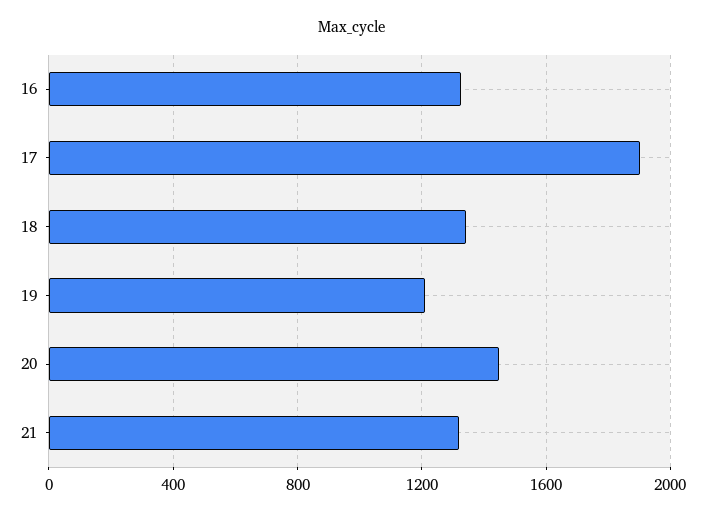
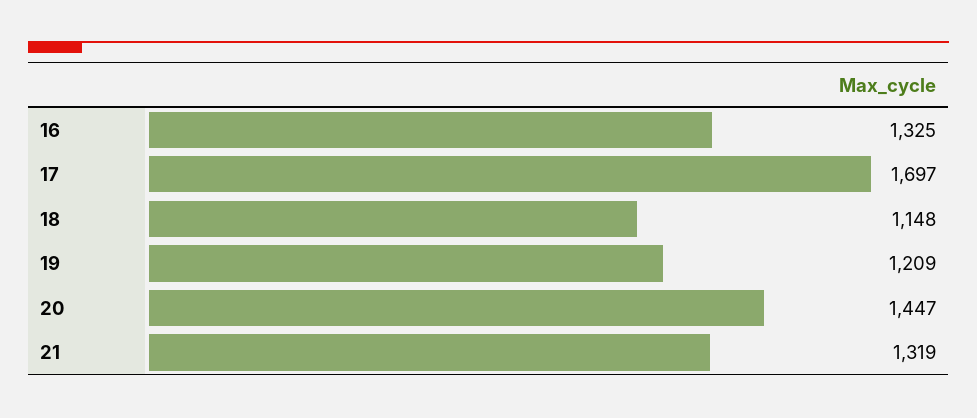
  {
    "16": 1325,
-   "17": 1900,
+   "17": 1697,
-   "18": 1350,
+   "18": 1148,
    "19": 1209,
    "20": 1447,
    "21": 1319
  }

